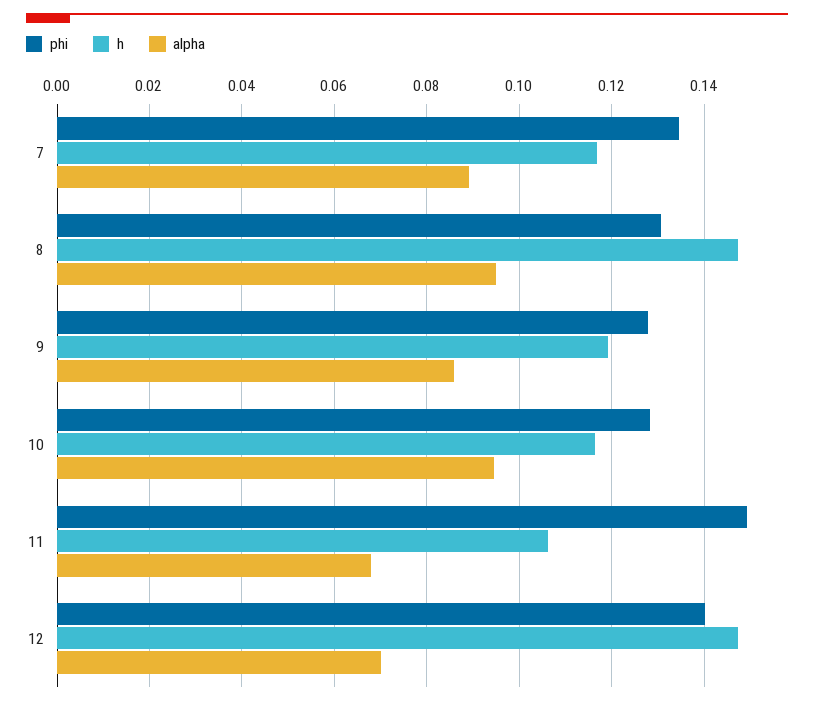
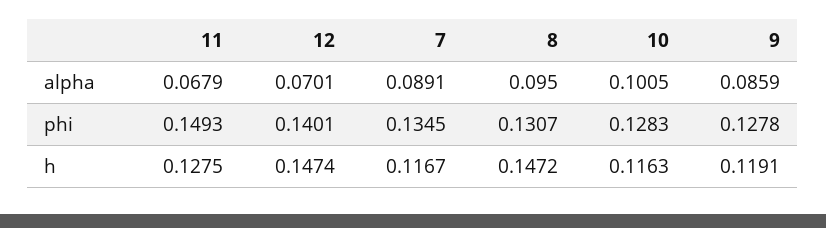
  {
    "phi": {
      "7": 0.1345,
      "8": 0.1307,
      "9": 0.1278,
      "10": 0.1283,
      "11": 0.1493,
      "12": 0.1401
    },
    "h": {
      "7": 0.1167,
      "8": 0.1472,
      "9": 0.1191,
      "10": 0.1163,
-     "11": 0.106,
+     "11": 0.1275,
      "12": 0.1474
    },
    "alpha": {
      "7": 0.0891,
      "8": 0.095,
      "9": 0.0859,
-     "10": 0.094,
+     "10": 0.1005,
      "11": 0.0679,
      "12": 0.0701
    }
  }

